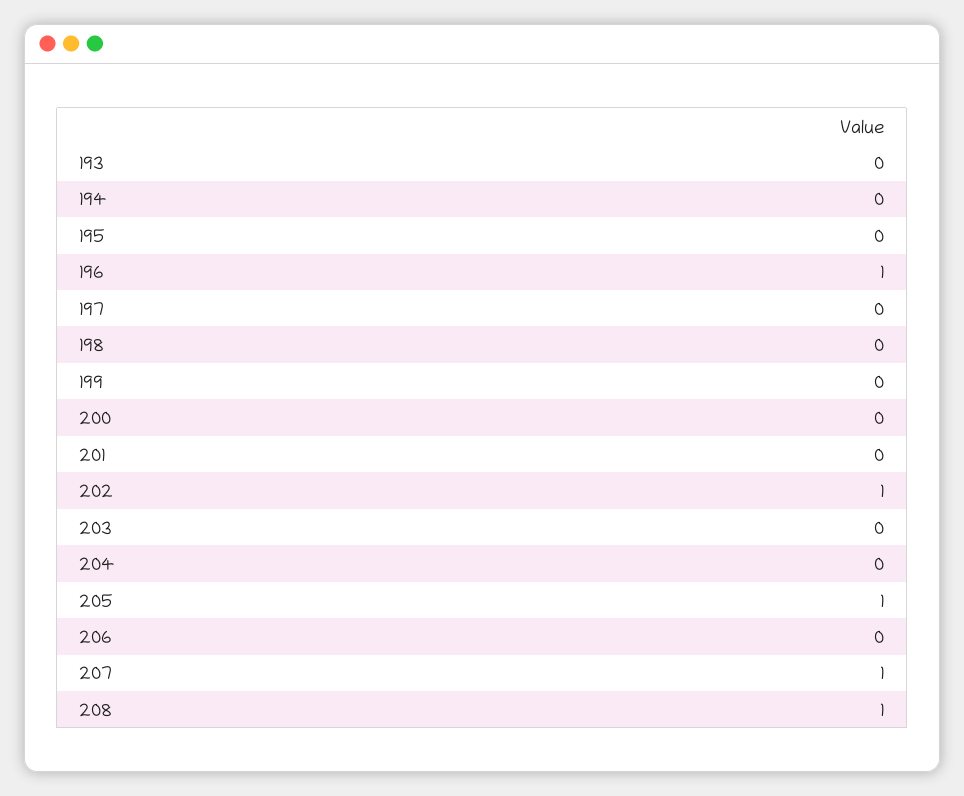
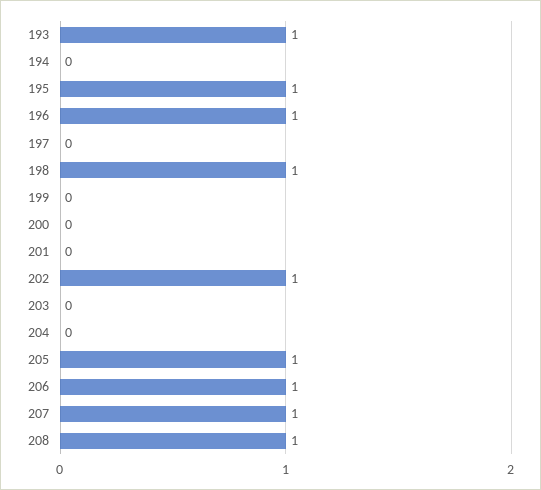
  {
-   "193": 0,
+   "193": 1,
    "194": 0,
-   "195": 0,
+   "195": 1,
    "196": 1,
    "197": 0,
-   "198": 0,
+   "198": 1,
    "199": 0,
    "200": 0,
    "201": 0,
    "202": 1,
    "203": 0,
    "204": 0,
    "205": 1,
-   "206": 0,
+   "206": 1,
    "207": 1,
    "208": 1
  }

